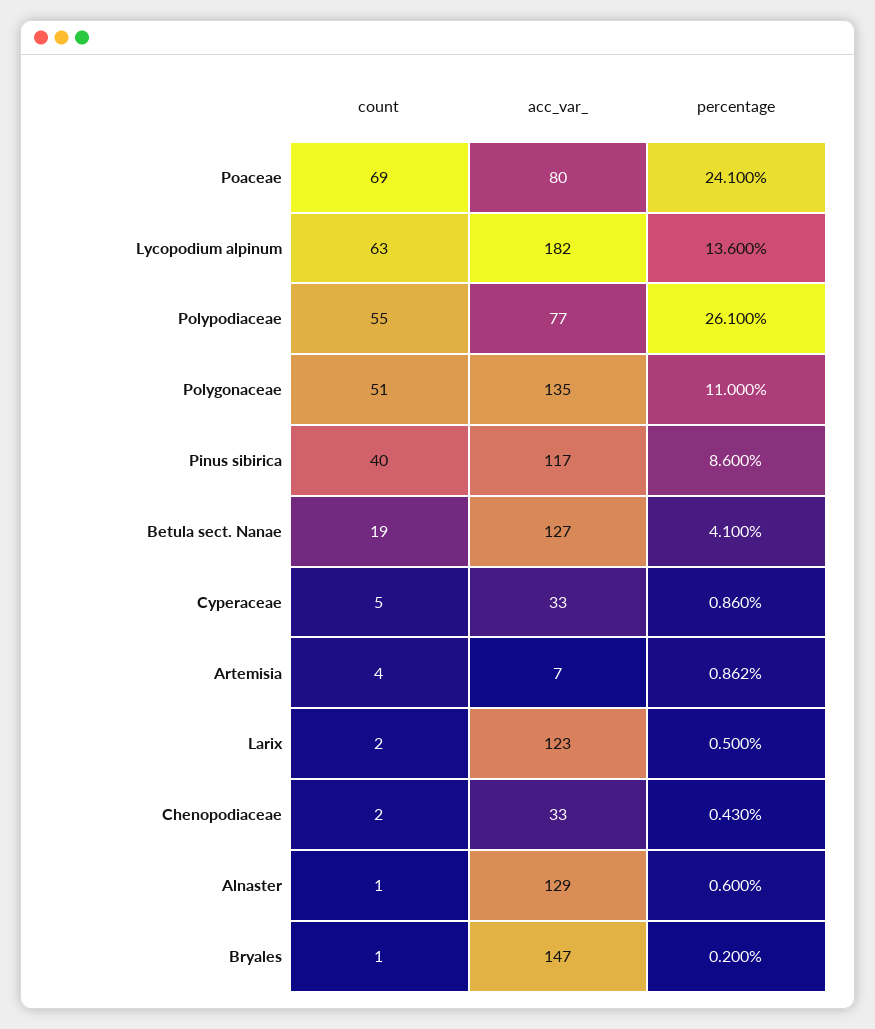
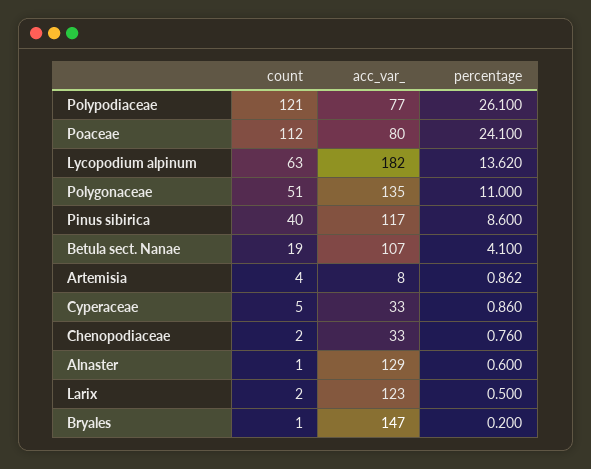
  {
    "count": {
-     "Poaceae": 69,
+     "Poaceae": 112,
      "Lycopodium alpinum": 63,
-     "Polypodiaceae": 55,
+     "Polypodiaceae": 121,
      "Polygonaceae": 51,
      "Pinus sibirica": 40,
      "Betula sect. Nanae": 19,
      "Cyperaceae": 5,
      "Artemisia": 4,
      "Larix": 2,
      "Chenopodiaceae": 2,
      "Alnaster": 1,
      "Bryales": 1
    },
    "acc_var_": {
      "Poaceae": 80,
      "Lycopodium alpinum": 182,
      "Polypodiaceae": 77,
      "Polygonaceae": 135,
      "Pinus sibirica": 117,
-     "Betula sect. Nanae": 127,
+     "Betula sect. Nanae": 107,
      "Cyperaceae": 33,
-     "Artemisia": 7,
+     "Artemisia": 8,
      "Larix": 123,
      "Chenopodiaceae": 33,
      "Alnaster": 129,
      "Bryales": 147
    },
    "percentage": {
      "Poaceae": 24.1,
-     "Lycopodium alpinum": 13.6,
+     "Lycopodium alpinum": 13.62,
      "Polypodiaceae": 26.1,
      "Polygonaceae": 11,
      "Pinus sibirica": 8.6,
      "Betula sect. Nanae": 4.1,
      "Cyperaceae": 0.86,
      "Artemisia": 0.862,
      "Larix": 0.5,
-     "Chenopodiaceae": 0.43,
+     "Chenopodiaceae": 0.76,
      "Alnaster": 0.6,
      "Bryales": 0.2
    }
  }

